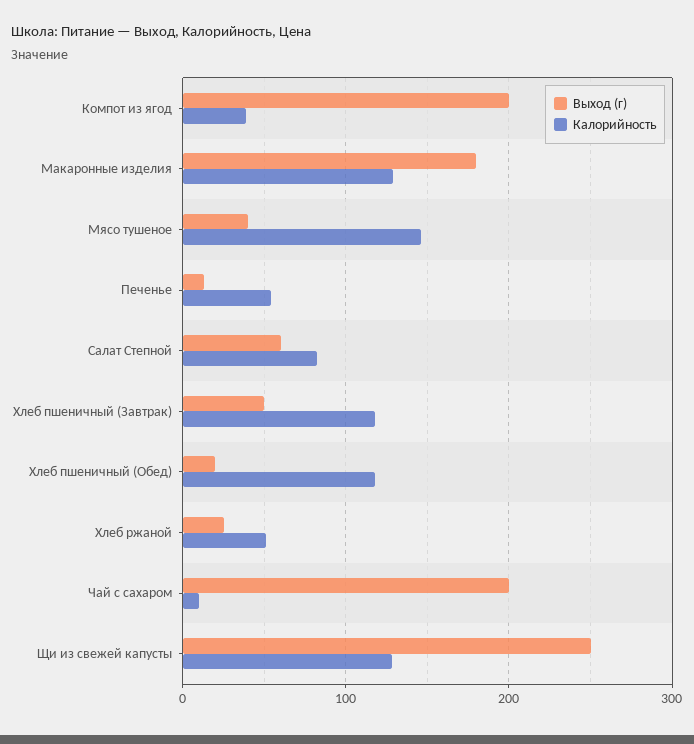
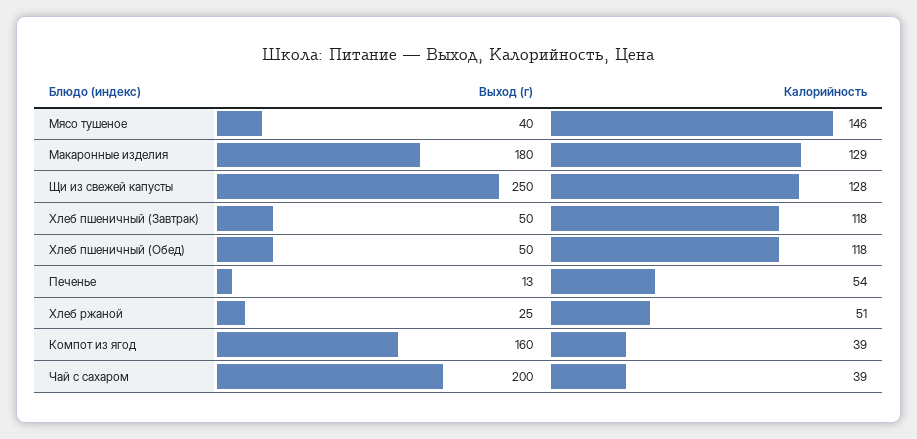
  {
    "Выход (г)": {
-     "Компот из ягод": 200,
+     "Компот из ягод": 160,
      "Макаронные изделия": 180,
      "Мясо тушеное": 40,
      "Печенье": 13,
-     "Салат Степной": 60,
      "Хлеб пшеничный (Завтрак)": 50,
-     "Хлеб пшеничный (Обед)": 20,
+     "Хлеб пшеничный (Обед)": 50,
      "Хлеб ржаной": 25,
      "Чай с сахаром": 200,
      "Щи из свежей капусты": 250
    },
    "Калорийность": {
      "Компот из ягод": 39,
      "Макаронные изделия": 129,
      "Мясо тушеное": 146,
      "Печенье": 54,
-     "Салат Степной": 80,
      "Хлеб пшеничный (Завтрак)": 118,
      "Хлеб пшеничный (Обед)": 118,
      "Хлеб ржаной": 51,
-     "Чай с сахаром": 10,
+     "Чай с сахаром": 39,
      "Щи из свежей капусты": 128
    }
  }

